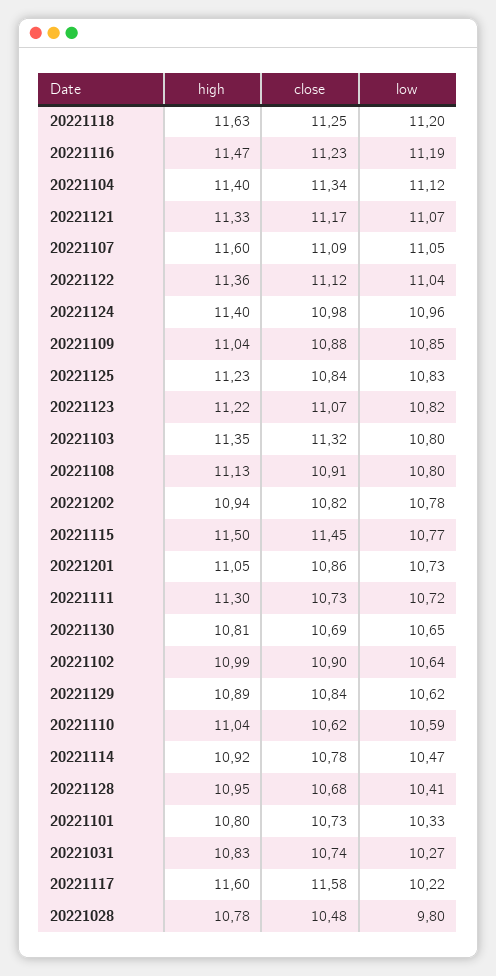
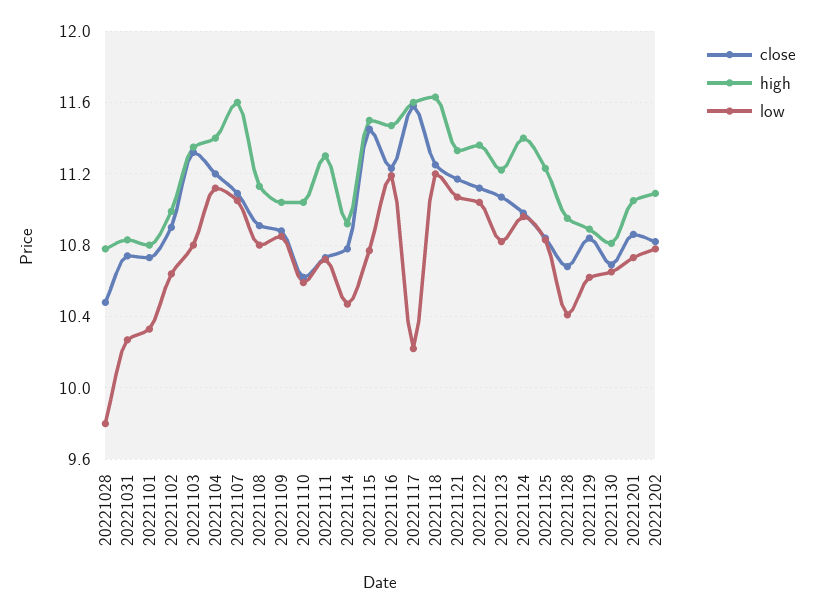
  {
    "high": {
      "20221118": 11.63,
      "20221116": 11.47,
      "20221104": 11.4,
      "20221121": 11.33,
      "20221107": 11.6,
      "20221122": 11.36,
      "20221124": 11.4,
      "20221109": 11.04,
      "20221125": 11.23,
      "20221123": 11.22,
      "20221103": 11.35,
      "20221108": 11.13,
-     "20221202": 10.94,
+     "20221202": 11.1,
      "20221115": 11.5,
      "20221201": 11.05,
      "20221111": 11.3,
      "20221130": 10.81,
      "20221102": 10.99,
      "20221129": 10.89,
      "20221110": 11.04,
      "20221114": 10.92,
      "20221128": 10.95,
      "20221101": 10.8,
      "20221031": 10.83,
      "20221117": 11.6,
      "20221028": 10.78
    },
    "close": {
      "20221118": 11.25,
      "20221116": 11.23,
-     "20221104": 11.34,
+     "20221104": 11.2,
      "20221121": 11.17,
      "20221107": 11.09,
      "20221122": 11.12,
      "20221124": 10.98,
      "20221109": 10.88,
      "20221125": 10.84,
      "20221123": 11.07,
      "20221103": 11.32,
      "20221108": 10.91,
      "20221202": 10.82,
      "20221115": 11.45,
      "20221201": 10.86,
      "20221111": 10.73,
      "20221130": 10.69,
      "20221102": 10.9,
      "20221129": 10.84,
      "20221110": 10.62,
      "20221114": 10.78,
      "20221128": 10.68,
      "20221101": 10.73,
      "20221031": 10.74,
      "20221117": 11.58,
      "20221028": 10.48
    },
    "low": {
      "20221118": 11.2,
      "20221116": 11.19,
      "20221104": 11.12,
      "20221121": 11.07,
      "20221107": 11.05,
      "20221122": 11.04,
      "20221124": 10.96,
      "20221109": 10.85,
      "20221125": 10.83,
      "20221123": 10.82,
      "20221103": 10.8,
      "20221108": 10.8,
      "20221202": 10.78,
      "20221115": 10.77,
      "20221201": 10.73,
      "20221111": 10.72,
      "20221130": 10.65,
      "20221102": 10.64,
      "20221129": 10.62,
      "20221110": 10.59,
      "20221114": 10.47,
      "20221128": 10.41,
      "20221101": 10.33,
      "20221031": 10.27,
      "20221117": 10.22,
      "20221028": 9.8
    }
  }

